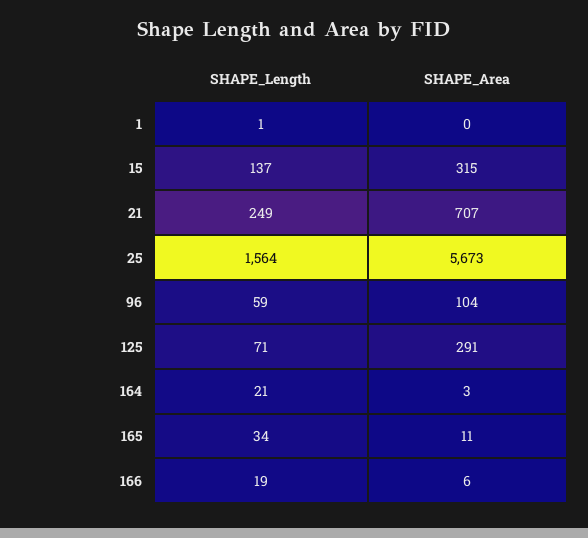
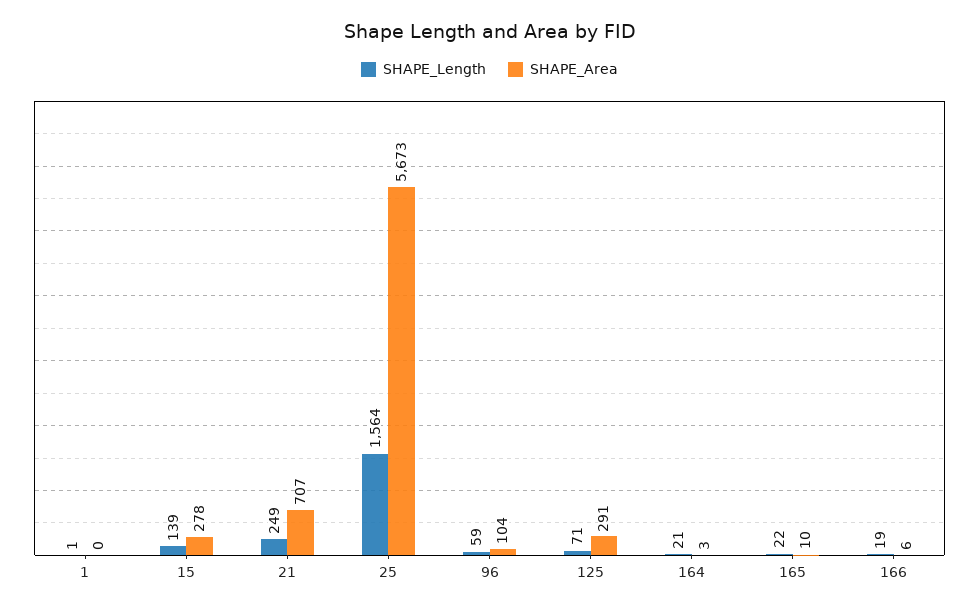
  {
    "SHAPE_Length": {
      "1": 1,
-     "15": 137,
+     "15": 139,
      "21": 249,
      "25": 1564,
      "96": 59,
      "125": 71,
      "164": 21,
-     "165": 34,
+     "165": 22,
      "166": 19
    },
    "SHAPE_Area": {
      "1": 0,
-     "15": 315,
+     "15": 278,
      "21": 707,
      "25": 5673,
      "96": 104,
      "125": 291,
      "164": 3,
-     "165": 11,
+     "165": 10,
      "166": 6
    }
  }

